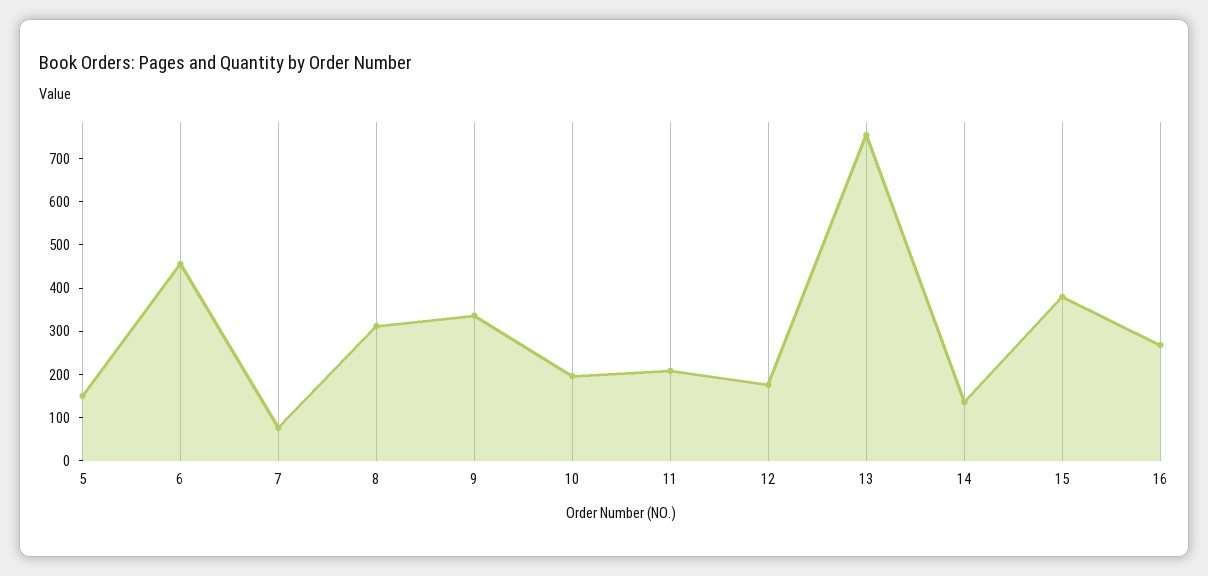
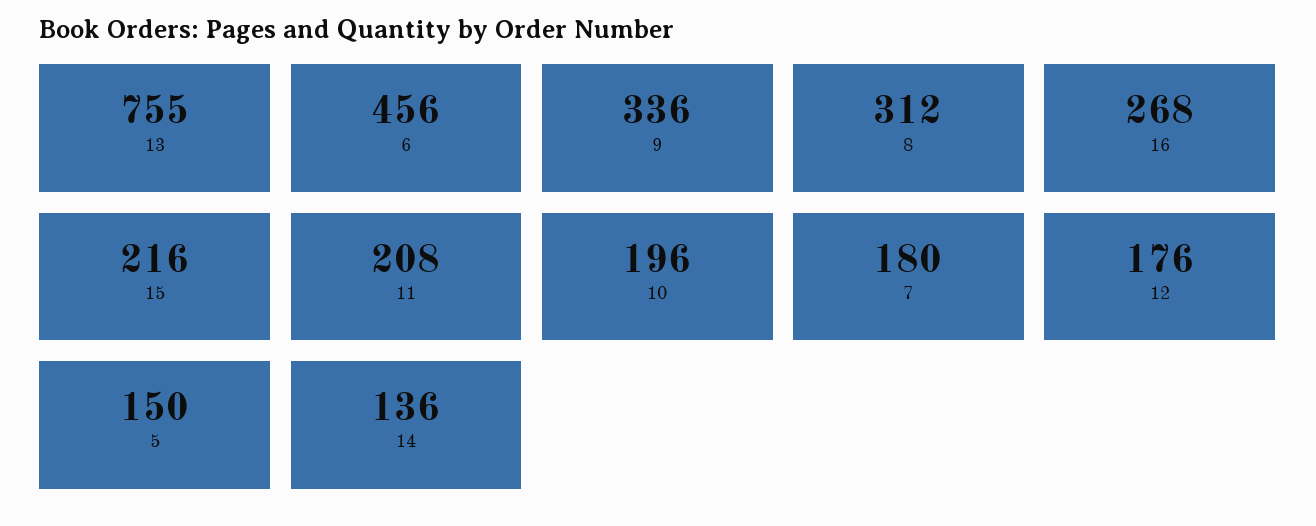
  {
    "5": 150,
    "6": 456,
-   "7": 80,
+   "7": 180,
    "8": 312,
    "9": 336,
    "10": 196,
    "11": 208,
    "12": 176,
    "13": 755,
    "14": 136,
-   "15": 380,
+   "15": 216,
    "16": 268
  }

